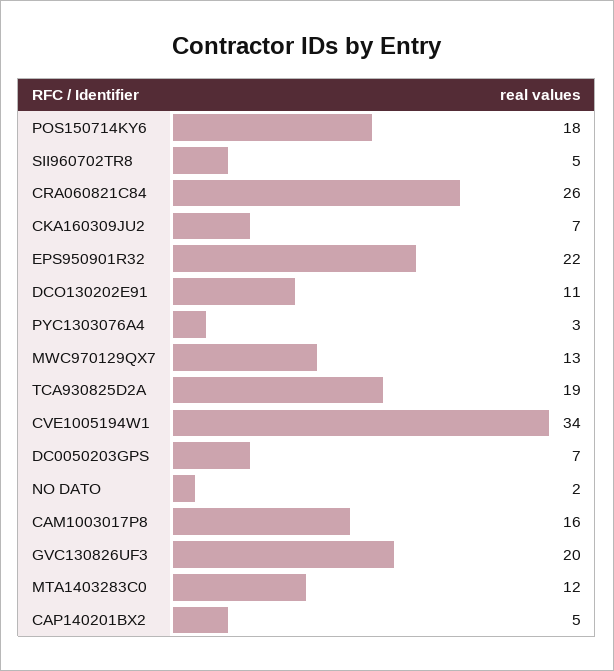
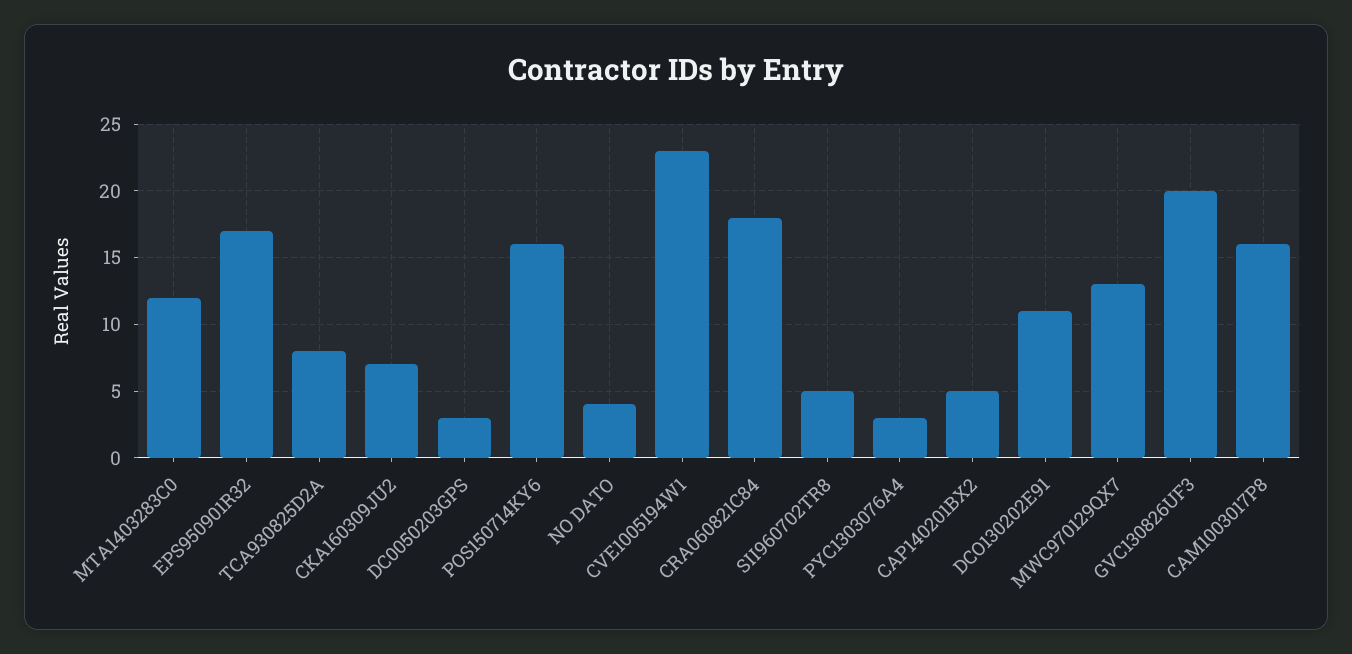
  {
-   "POS150714KY6": 18,
+   "POS150714KY6": 16,
    "SII960702TR8": 5,
-   "CRA060821C84": 26,
+   "CRA060821C84": 18,
    "CKA160309JU2": 7,
-   "EPS950901R32": 22,
+   "EPS950901R32": 17,
    "DCO130202E91": 11,
    "PYC1303076A4": 3,
    "MWC970129QX7": 13,
-   "TCA930825D2A": 19,
+   "TCA930825D2A": 8,
-   "CVE1005194W1": 34,
+   "CVE1005194W1": 23,
-   "DC0050203GPS": 7,
+   "DC0050203GPS": 3,
-   "NO DATO": 2,
+   "NO DATO": 4,
    "CAM1003017P8": 16,
    "GVC130826UF3": 20,
    "MTA1403283C0": 12,
    "CAP140201BX2": 5
  }

